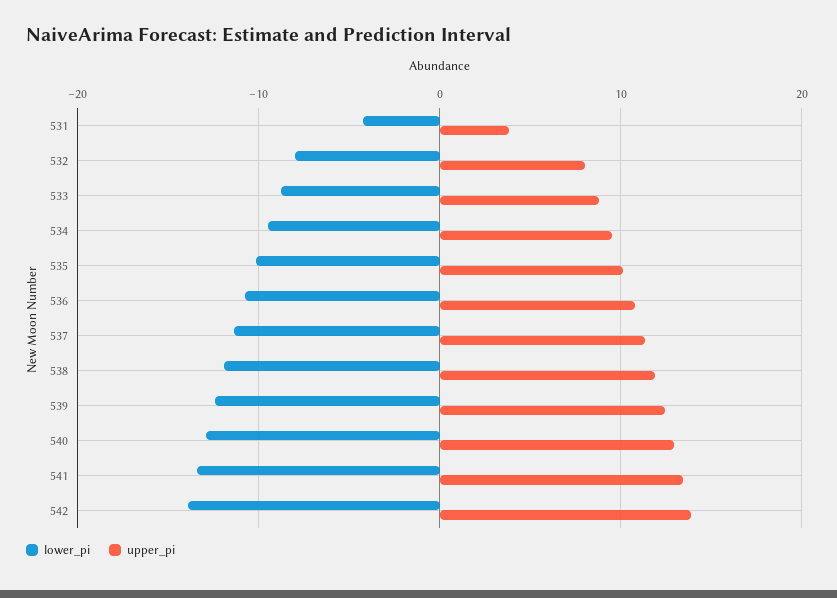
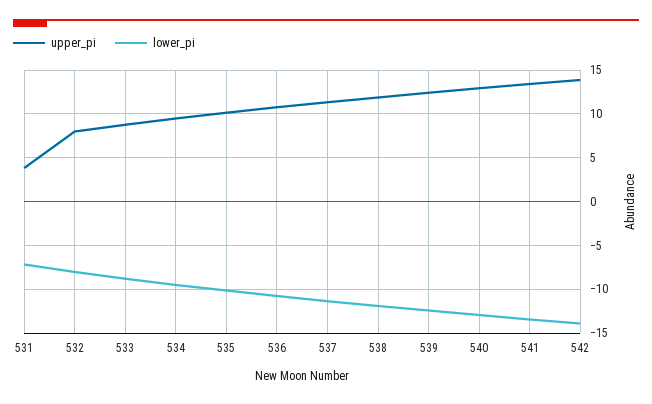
  {
    "lower_pi": {
-     "531": -4,
+     "531": -7,
      "532": -8,
      "533": -9,
      "534": -9,
      "535": -10,
      "536": -11,
      "537": -11,
      "538": -12,
      "539": -12,
      "540": -13,
      "541": -13,
      "542": -14
    },
    "upper_pi": {
      "531": 4,
      "532": 8,
      "533": 9,
      "534": 9,
      "535": 10,
      "536": 11,
      "537": 11,
      "538": 12,
      "539": 12,
      "540": 13,
      "541": 13,
      "542": 14
    }
  }

